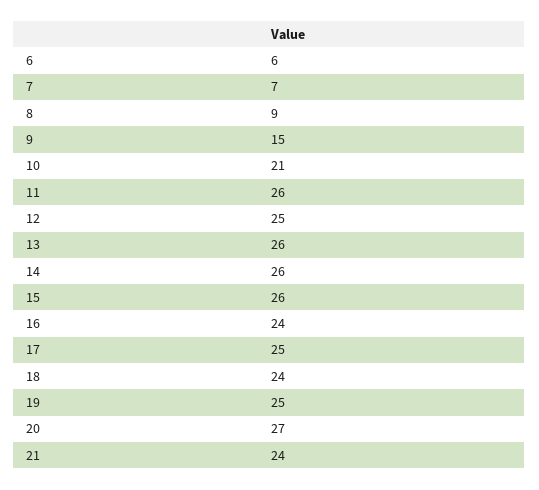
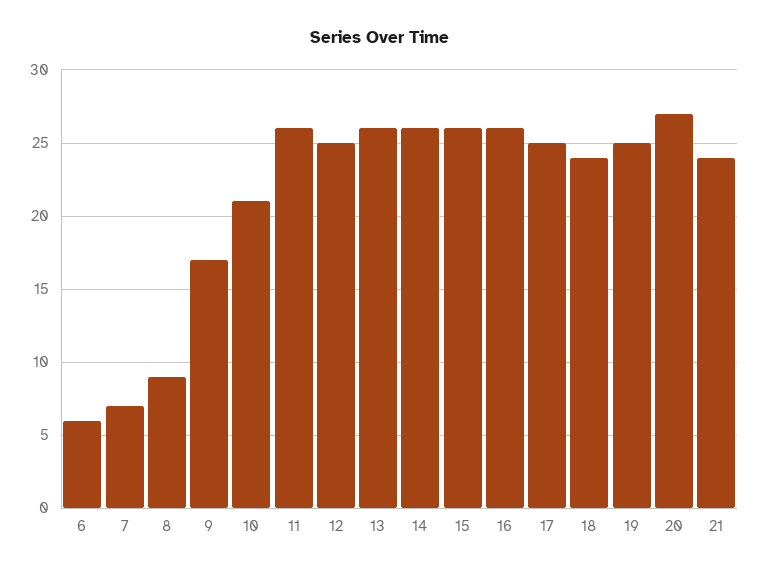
  {
    "6": 6,
    "7": 7,
    "8": 9,
-   "9": 15,
+   "9": 17,
    "10": 21,
    "11": 26,
    "12": 25,
    "13": 26,
    "14": 26,
    "15": 26,
-   "16": 24,
+   "16": 26,
    "17": 25,
    "18": 24,
    "19": 25,
    "20": 27,
    "21": 24
  }

